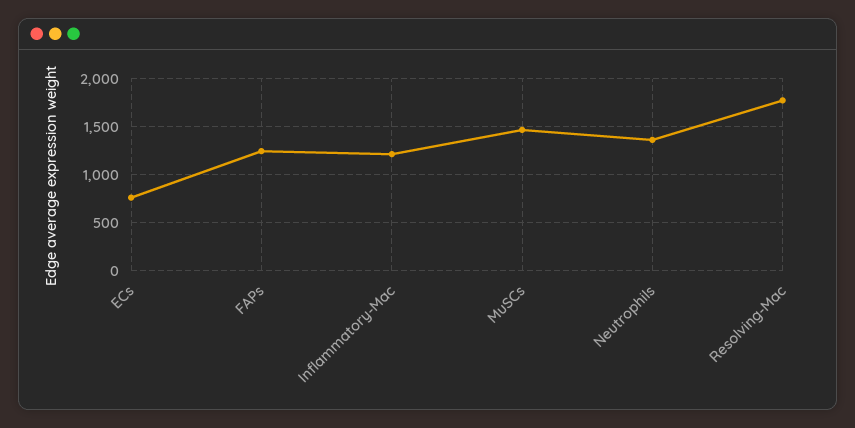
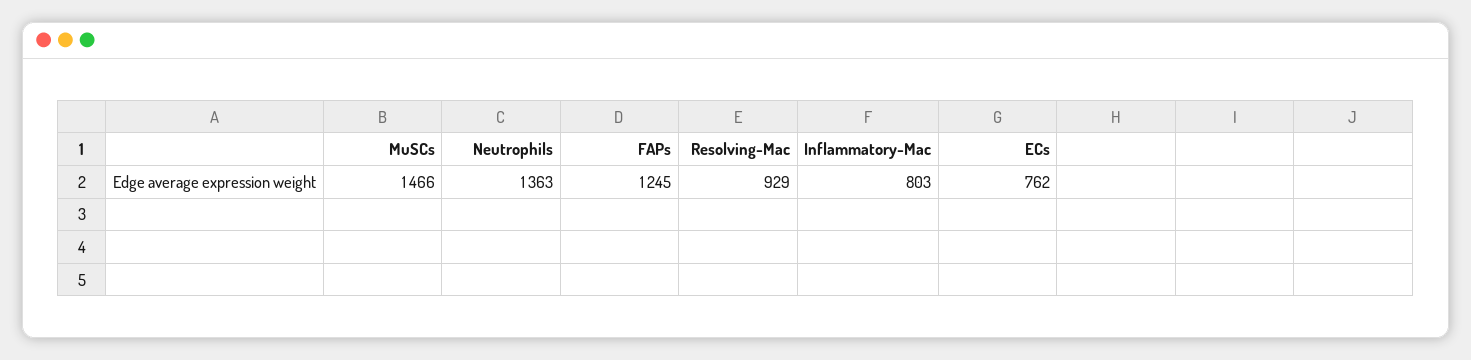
  {
    "ECs": 762,
    "FAPs": 1245,
-   "Inflammatory-Mac": 1200,
+   "Inflammatory-Mac": 803,
    "MuSCs": 1466,
    "Neutrophils": 1363,
-   "Resolving-Mac": 1800
+   "Resolving-Mac": 929
  }

